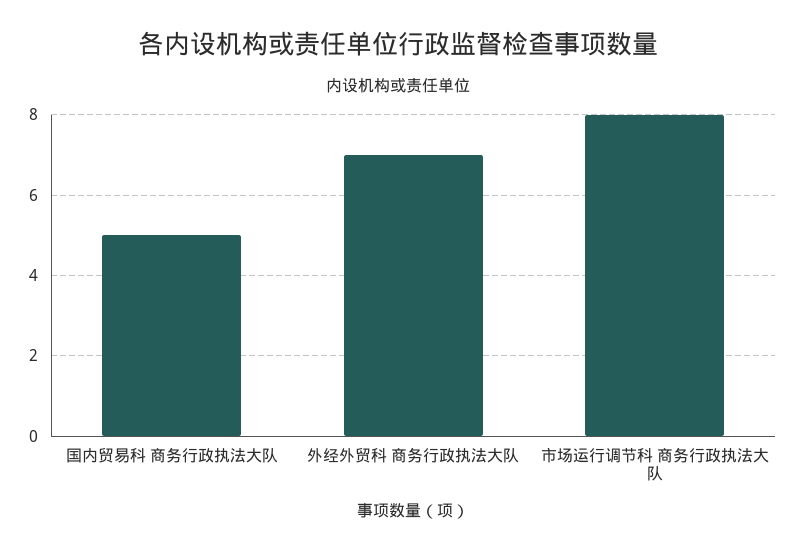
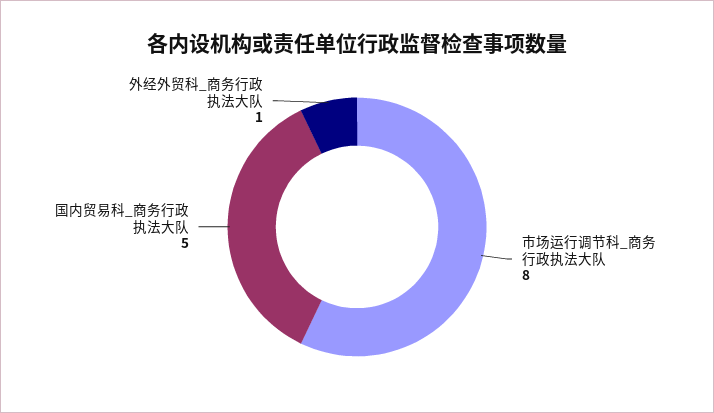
  {
    "国内贸易科 商务行政执法大队": 5,
-   "外经外贸科 商务行政执法大队": 7,
+   "外经外贸科 商务行政执法大队": 1,
    "市场运行调节科 商务行政执法大队": 8
  }

